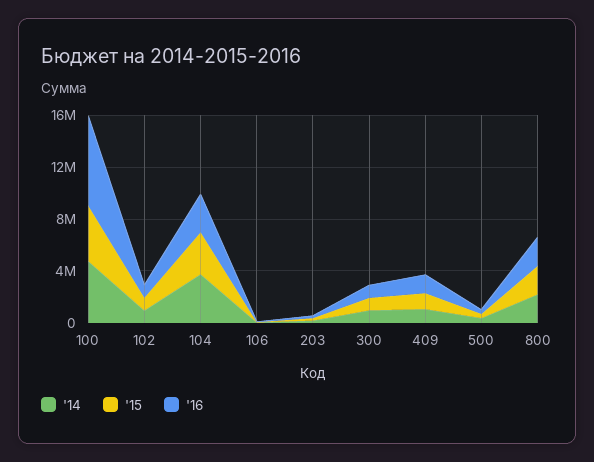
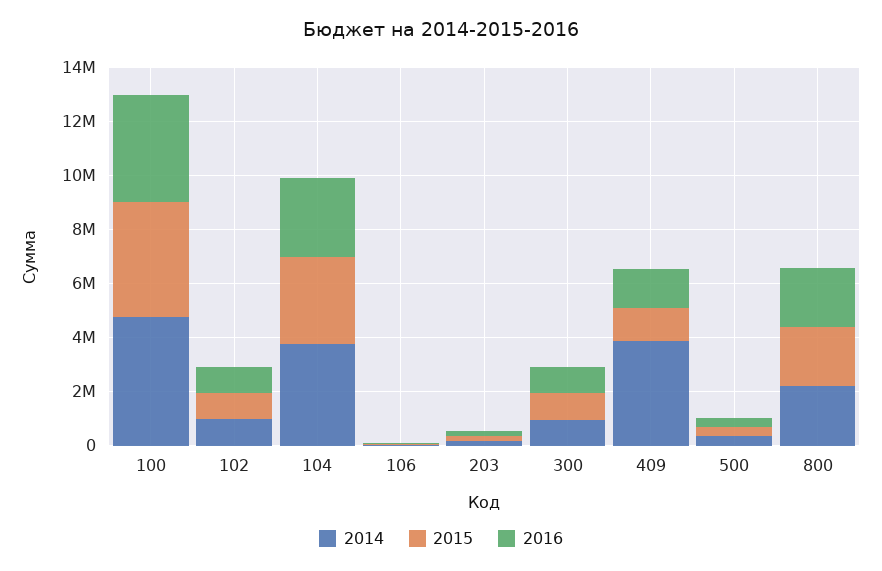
  {
    "'14": {
      "100": 5000000,
      "102": 1000000,
      "104": 4000000,
      "106": 0,
      "203": 0,
      "300": 1000000,
-     "409": 1000000,
+     "409": 4000000,
      "500": 500000,
      "800": 2000000
    },
    "'15": {
      "100": 4500000,
      "102": 1000000,
      "104": 3000000,
      "106": 0,
      "203": 0,
      "300": 1000000,
      "409": 1000000,
      "500": 500000,
      "800": 2000000
    },
    "'16": {
-     "100": 7000000,
+     "100": 4000000,
      "102": 1000000,
      "104": 3000000,
      "106": 0,
      "203": 0,
      "300": 1000000,
      "409": 1500000,
      "500": 500000,
      "800": 2000000
    }
  }

